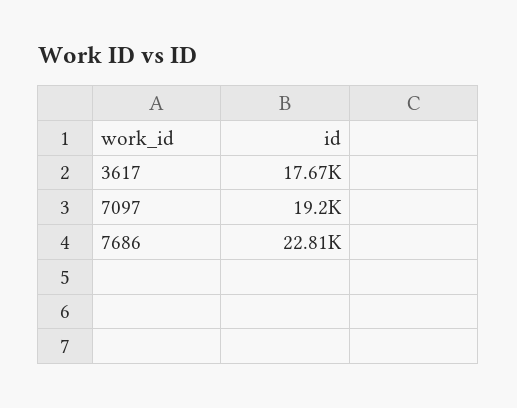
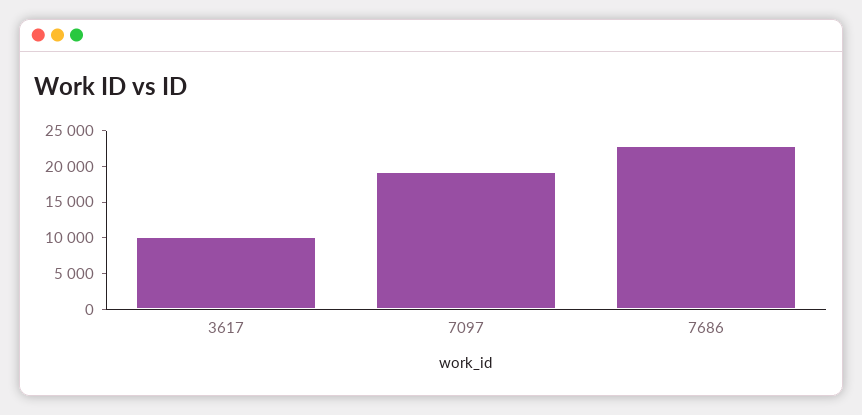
  {
-   "3617": 17670,
+   "3617": 10000,
    "7097": 19200,
    "7686": 22810
  }

